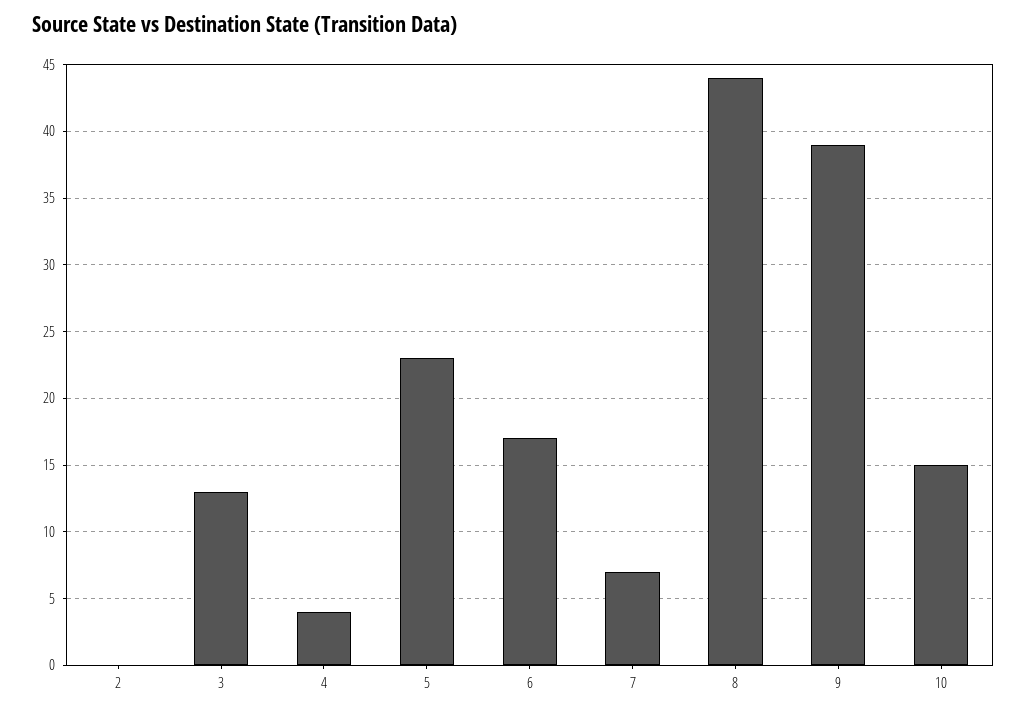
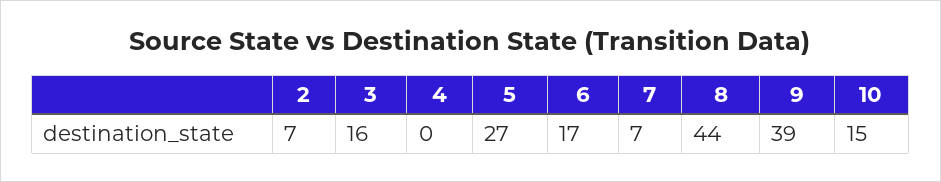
  {
-   "2": 0,
+   "2": 7,
-   "3": 13,
+   "3": 16,
-   "4": 4,
+   "4": 0,
-   "5": 23,
+   "5": 27,
    "6": 17,
    "7": 7,
    "8": 44,
    "9": 39,
    "10": 15
  }

